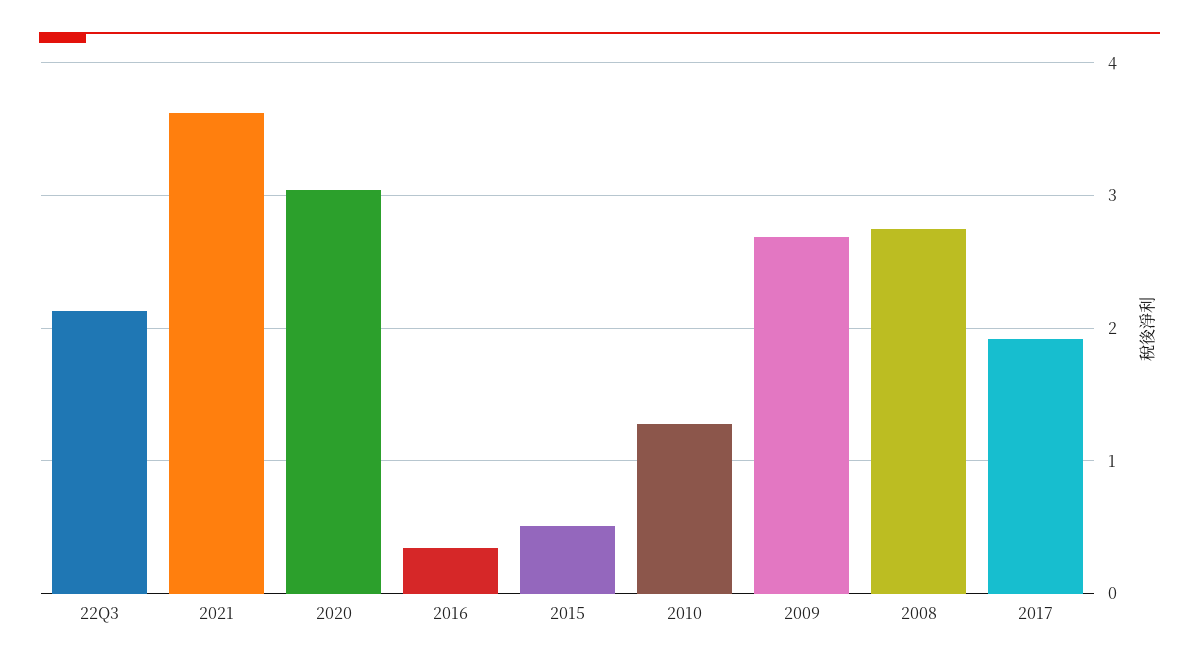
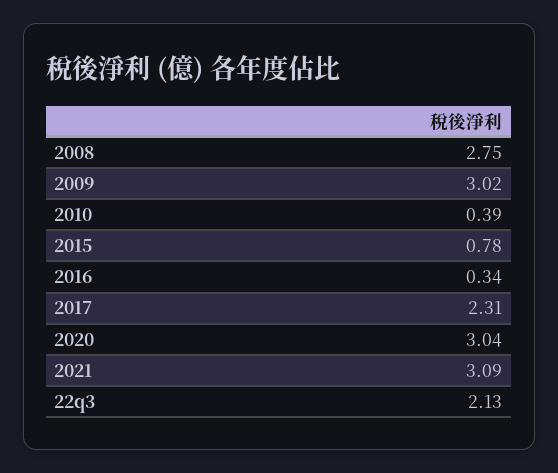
  {
    "22Q3": 2.13,
-   "2021": 3.6,
+   "2021": 3.09,
    "2020": 3.04,
    "2016": 0.34,
-   "2015": 0.5,
+   "2015": 0.78,
-   "2010": 1.3,
+   "2010": 0.39,
-   "2009": 2.7,
+   "2009": 3.02,
    "2008": 2.75,
-   "2017": 1.9
+   "2017": 2.31
  }

